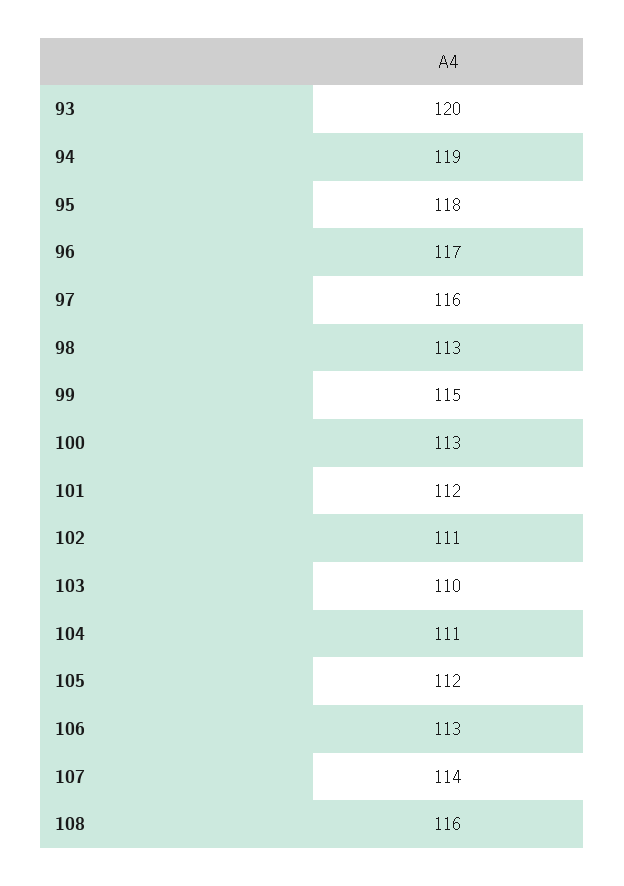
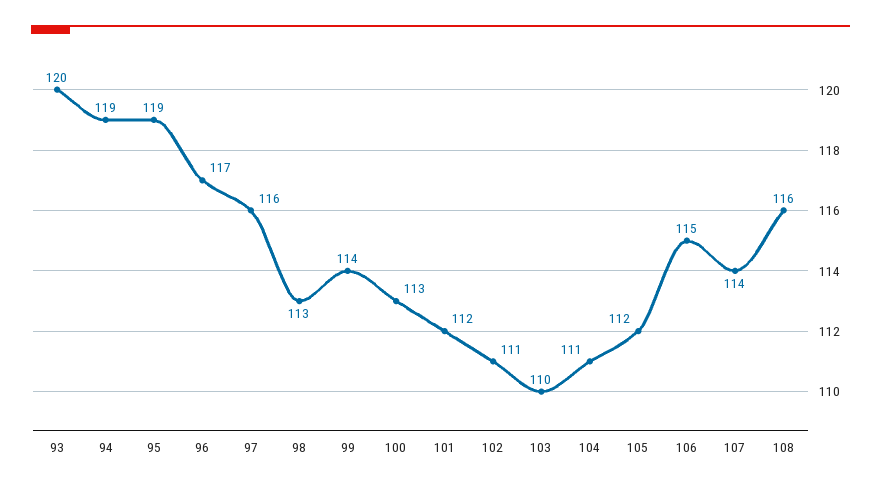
  {
    "93": 120,
    "94": 119,
-   "95": 118,
+   "95": 119,
    "96": 117,
    "97": 116,
    "98": 113,
-   "99": 115,
+   "99": 114,
    "100": 113,
    "101": 112,
    "102": 111,
    "103": 110,
    "104": 111,
    "105": 112,
-   "106": 113,
+   "106": 115,
    "107": 114,
    "108": 116
  }

